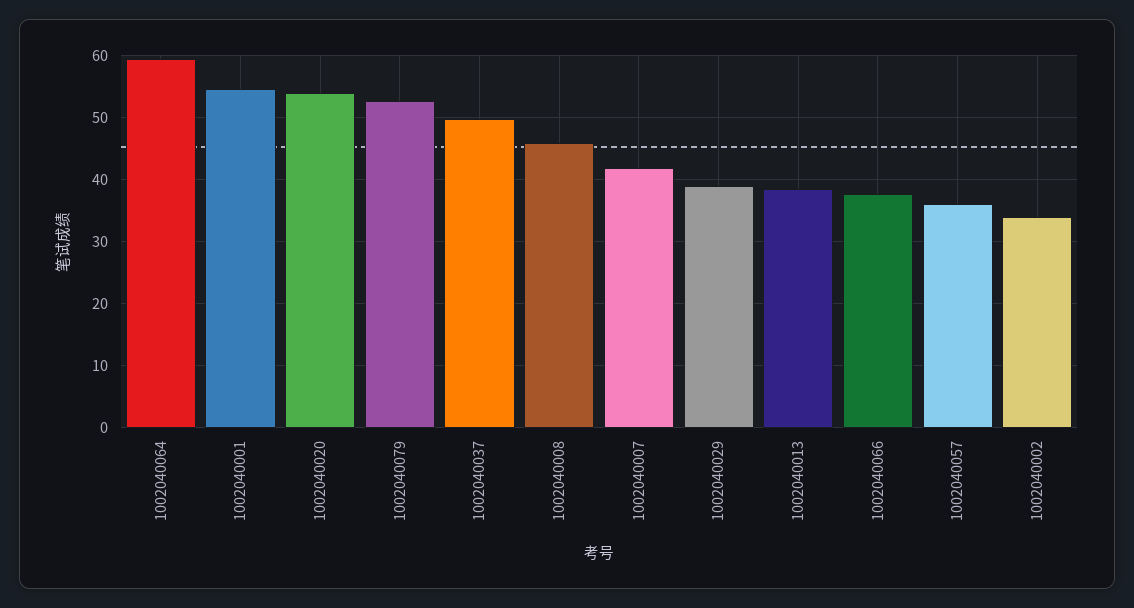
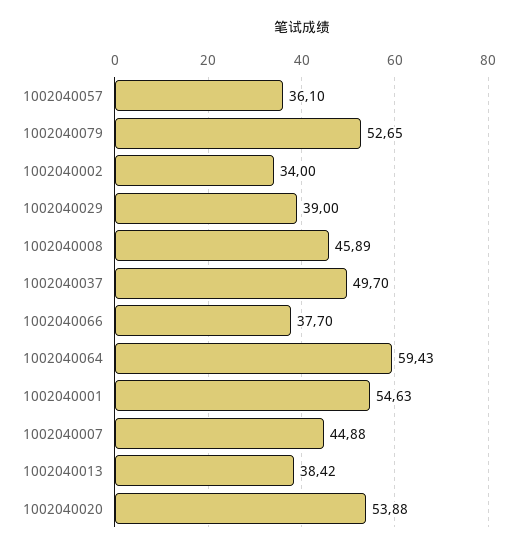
  {
    "1002040064": 59.43,
    "1002040001": 54.63,
    "1002040020": 53.88,
    "1002040079": 52.65,
    "1002040037": 49.7,
    "1002040008": 45.89,
-   "1002040007": 42,
+   "1002040007": 44.88,
    "1002040029": 39,
    "1002040013": 38.42,
    "1002040066": 37.7,
    "1002040057": 36.1,
    "1002040002": 34
  }

